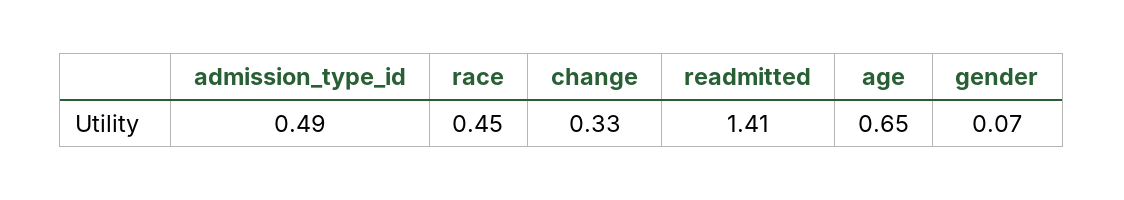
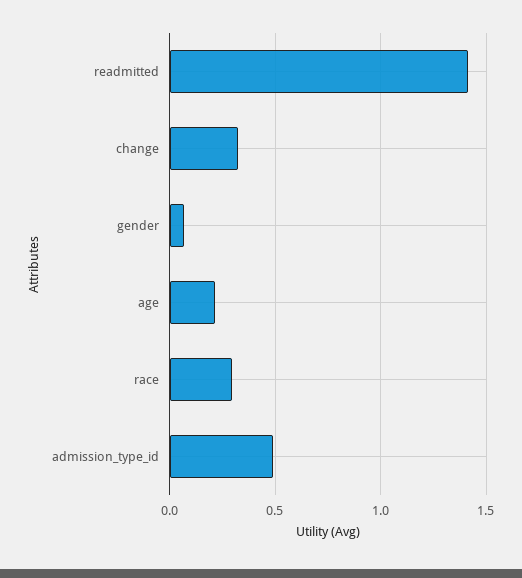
  {
    "admission_type_id": 0.49,
-   "race": 0.45,
+   "race": 0.3,
    "change": 0.33,
    "readmitted": 1.41,
-   "age": 0.65,
+   "age": 0.2,
    "gender": 0.07
  }

